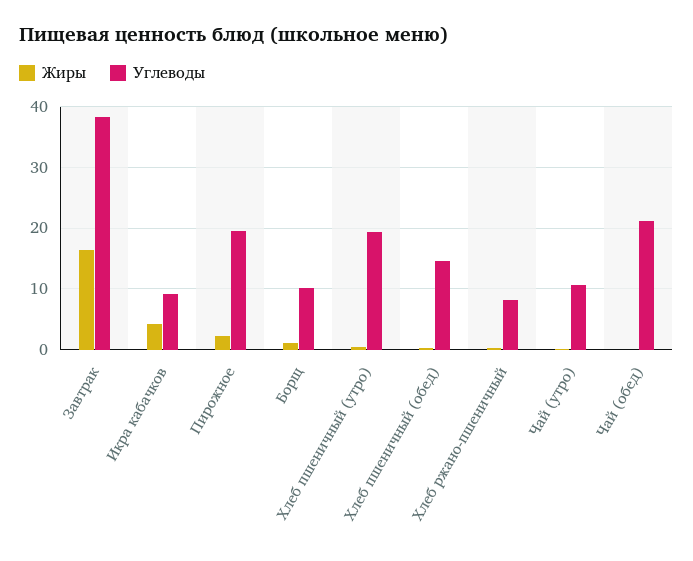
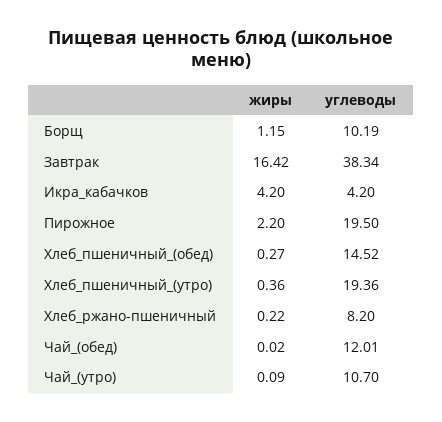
  {
    "Жиры": {
      "Завтрак": 16.42,
      "Икра кабачков": 4.2,
      "Пирожное": 2.2,
      "Борщ": 1.15,
      "Хлеб пшеничный (утро)": 0.36,
      "Хлеб пшеничный (обед)": 0.27,
      "Хлеб ржано-пшеничный": 0.22,
      "Чай (утро)": 0.09,
      "Чай (обед)": 0.02
    },
    "Углеводы": {
      "Завтрак": 38.34,
-     "Икра кабачков": 9,
+     "Икра кабачков": 4.2,
      "Пирожное": 19.5,
      "Борщ": 10.19,
      "Хлеб пшеничный (утро)": 19.36,
      "Хлеб пшеничный (обед)": 14.52,
      "Хлеб ржано-пшеничный": 8.2,
      "Чай (утро)": 10.7,
-     "Чай (обед)": 21
+     "Чай (обед)": 12.01
    }
  }

